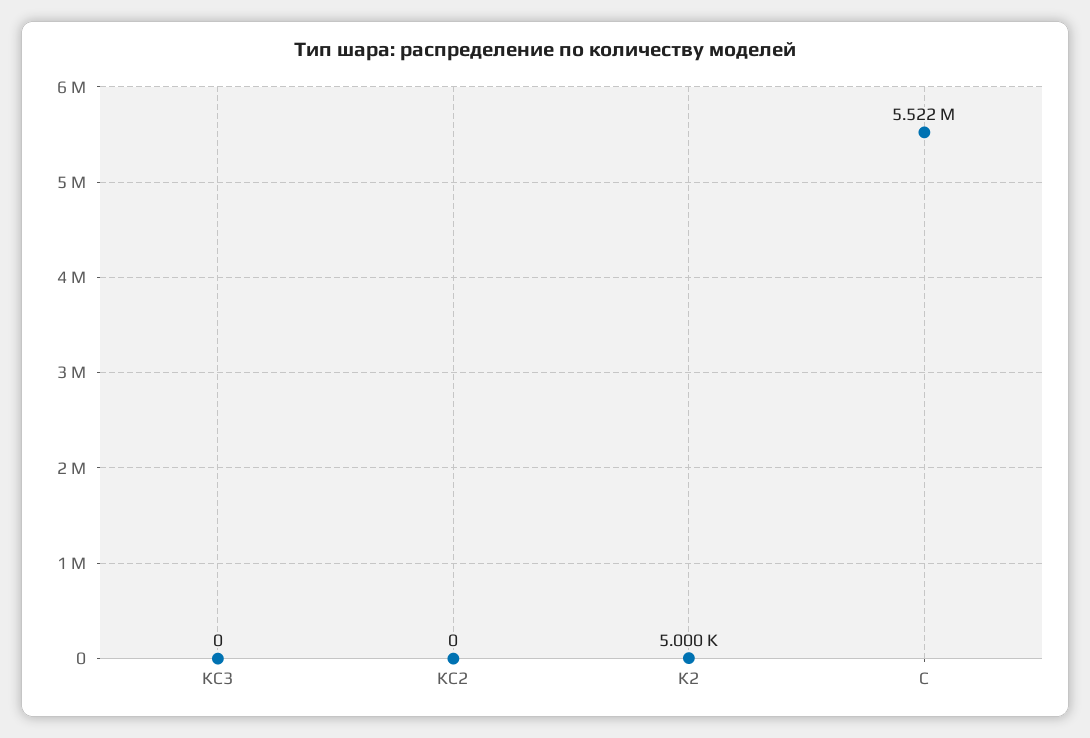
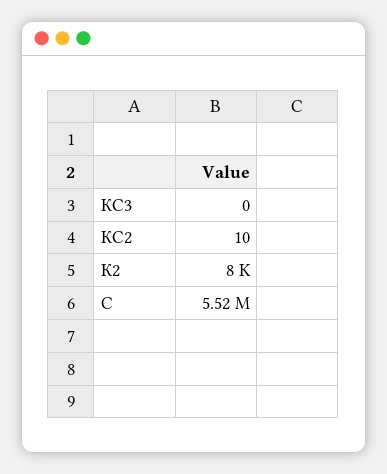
  {
    "КС3": 0,
-   "КС2": 0,
+   "КС2": 10,
-   "К2": 5000,
+   "К2": 8000,
    "С": 5522000
  }

